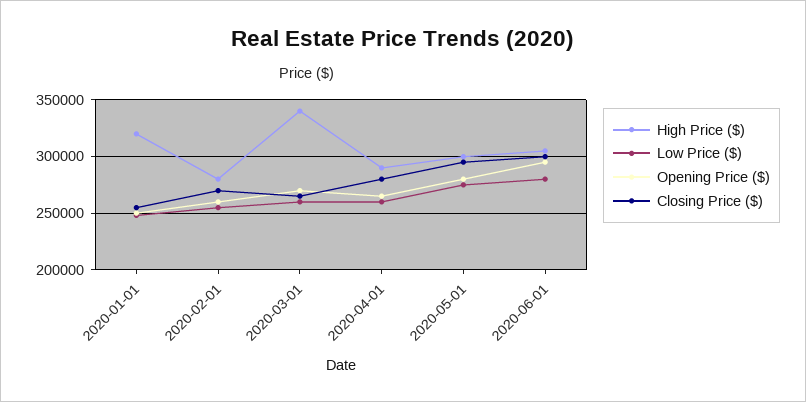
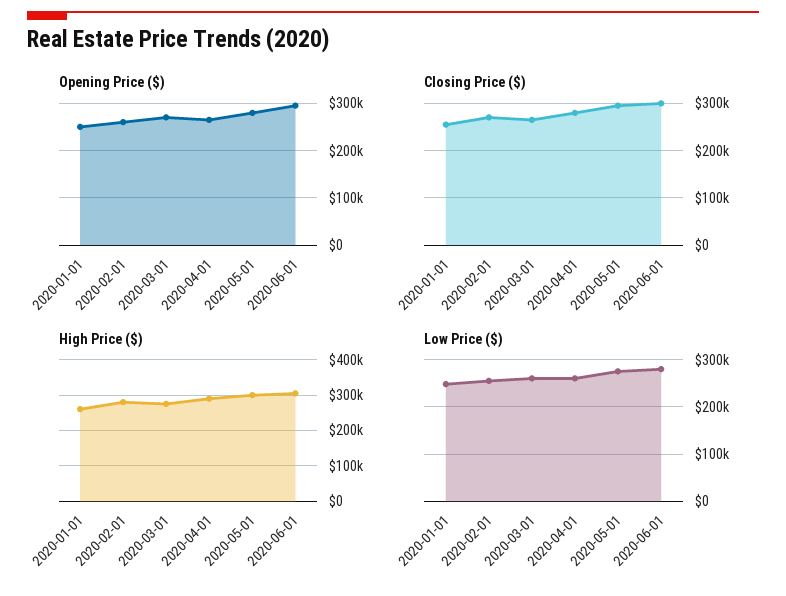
  {
    "High Price ($)": {
-     "2020-01-01": 320000,
+     "2020-01-01": 260000,
      "2020-02-01": 280000,
-     "2020-03-01": 340000,
+     "2020-03-01": 280000,
      "2020-04-01": 290000,
      "2020-05-01": 300000,
      "2020-06-01": 310000
    },
    "Low Price ($)": {
      "2020-01-01": 250000,
      "2020-02-01": 260000,
      "2020-03-01": 260000,
      "2020-04-01": 260000,
      "2020-05-01": 280000,
      "2020-06-01": 280000
    },
    "Opening Price ($)": {
      "2020-01-01": 250000,
      "2020-02-01": 260000,
      "2020-03-01": 270000,
      "2020-04-01": 270000,
      "2020-05-01": 280000,
      "2020-06-01": 300000
    },
    "Closing Price ($)": {
      "2020-01-01": 260000,
      "2020-02-01": 270000,
      "2020-03-01": 270000,
      "2020-04-01": 280000,
      "2020-05-01": 300000,
      "2020-06-01": 300000
    }
  }

